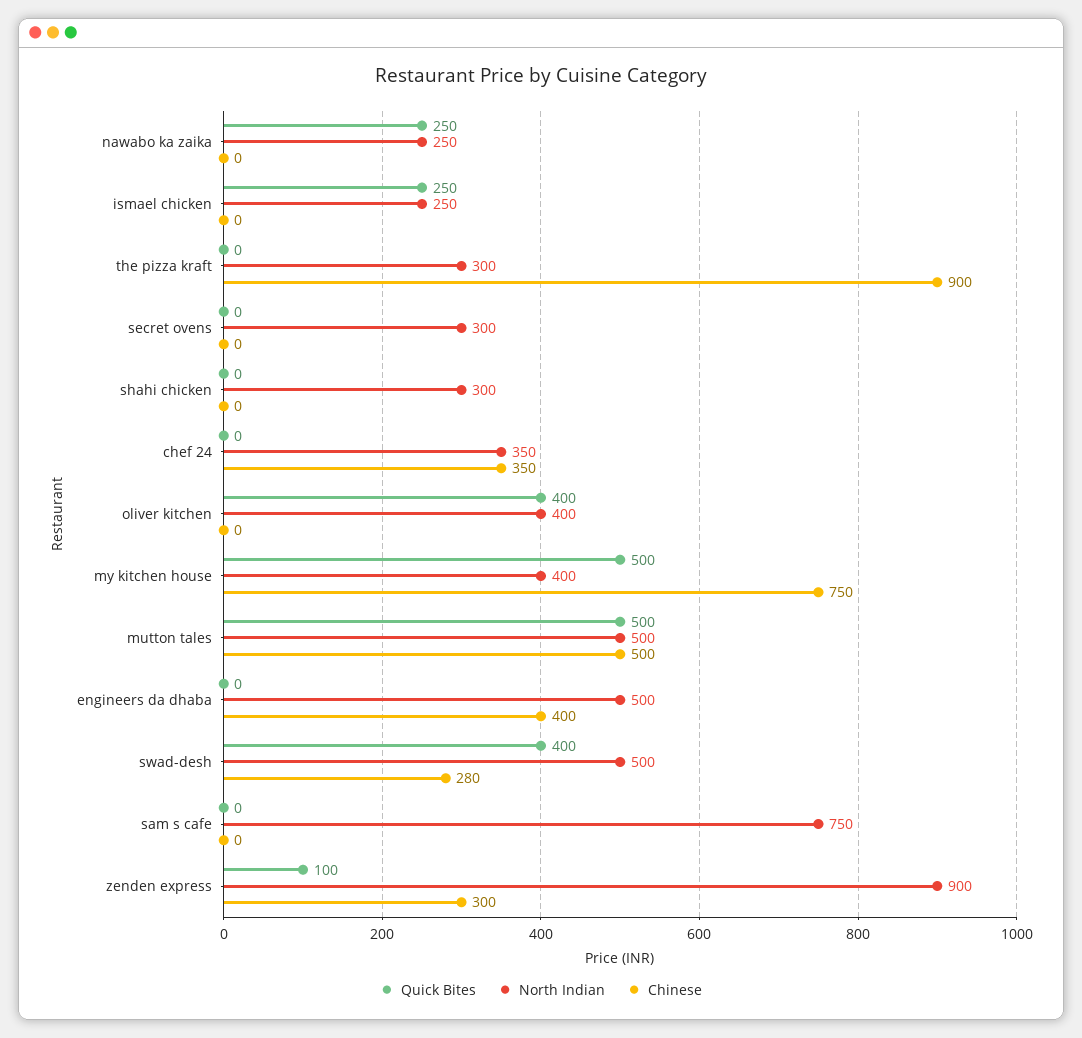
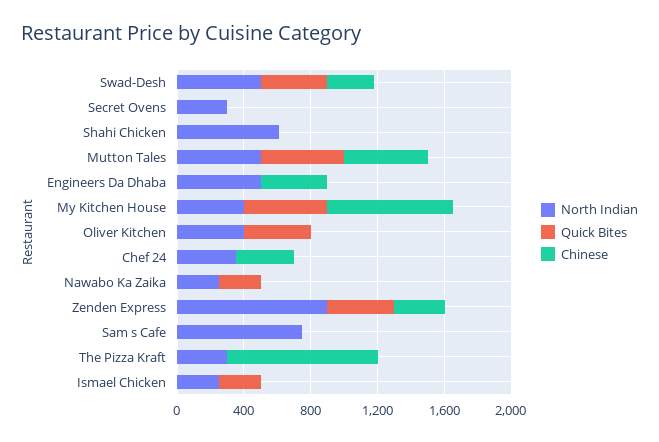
  {
    "Quick Bites": {
      "nawabo ka zaika": 250,
      "ismael chicken": 250,
      "the pizza kraft": 0,
      "secret ovens": 0,
      "shahi chicken": 0,
      "chef 24": 0,
      "oliver kitchen": 400,
      "my kitchen house": 500,
      "mutton tales": 500,
      "engineers da dhaba": 0,
      "swad-desh": 400,
      "sam s cafe": 0,
-     "zenden express": 100
+     "zenden express": 400
    },
    "North Indian": {
      "nawabo ka zaika": 250,
      "ismael chicken": 250,
      "the pizza kraft": 300,
      "secret ovens": 300,
-     "shahi chicken": 300,
+     "shahi chicken": 600,
      "chef 24": 350,
      "oliver kitchen": 400,
      "my kitchen house": 400,
      "mutton tales": 500,
      "engineers da dhaba": 500,
      "swad-desh": 500,
      "sam s cafe": 750,
      "zenden express": 900
    },
    "Chinese": {
      "nawabo ka zaika": 0,
      "ismael chicken": 0,
      "the pizza kraft": 900,
      "secret ovens": 0,
      "shahi chicken": 0,
      "chef 24": 350,
      "oliver kitchen": 0,
      "my kitchen house": 750,
      "mutton tales": 500,
      "engineers da dhaba": 400,
      "swad-desh": 280,
      "sam s cafe": 0,
      "zenden express": 300
    }
  }

